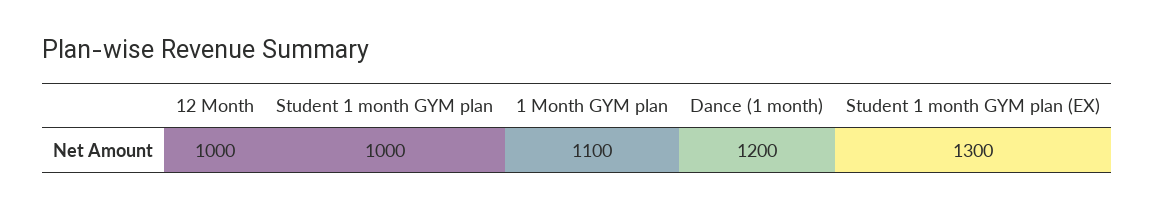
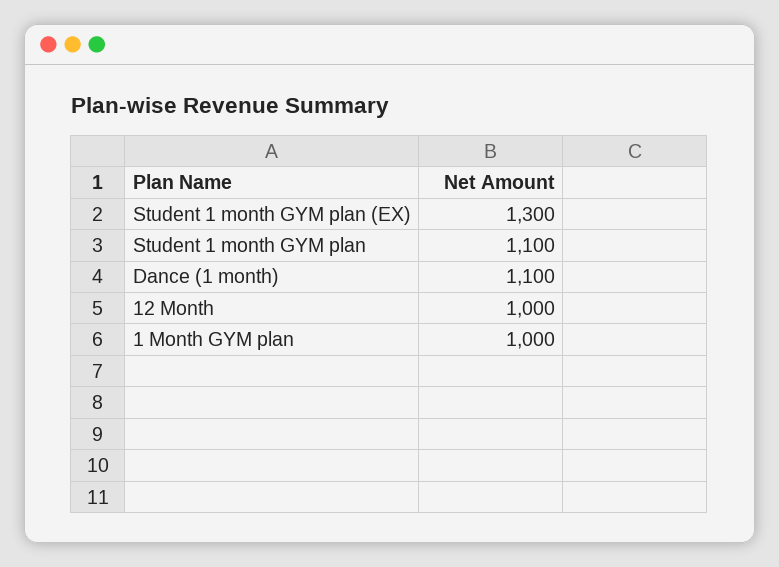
  {
    "12 Month": 1000,
-   "Student 1 month GYM plan": 1000,
+   "Student 1 month GYM plan": 1100,
-   "1 Month GYM plan": 1100,
+   "1 Month GYM plan": 1000,
-   "Dance (1 month)": 1200,
+   "Dance (1 month)": 1100,
    "Student 1 month GYM plan (EX)": 1300
  }

